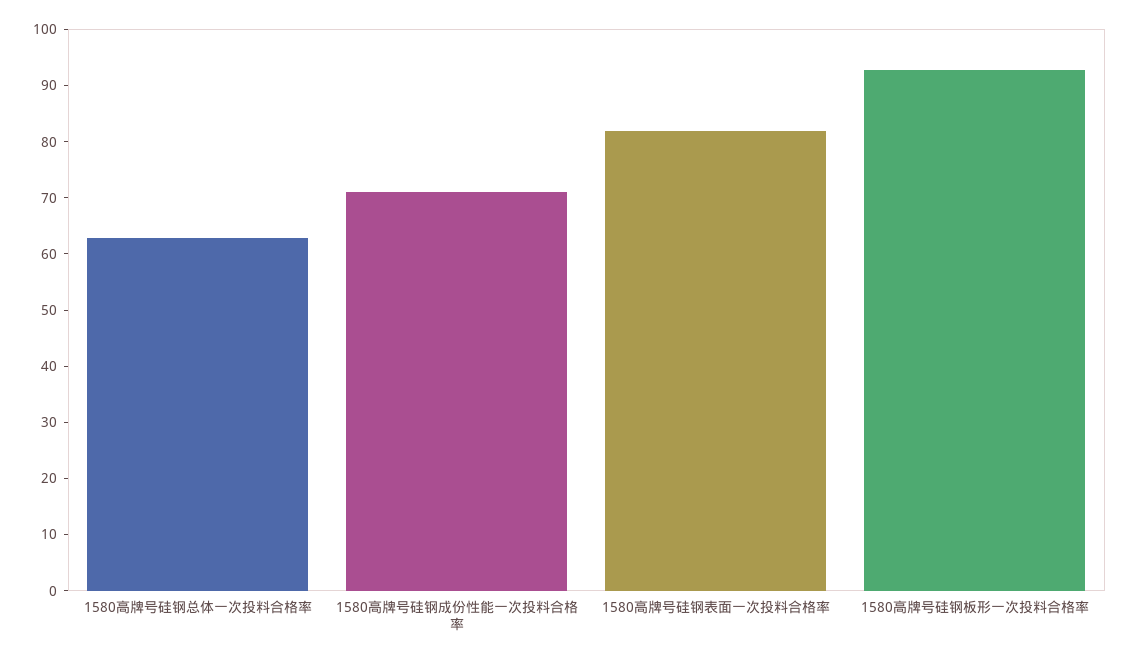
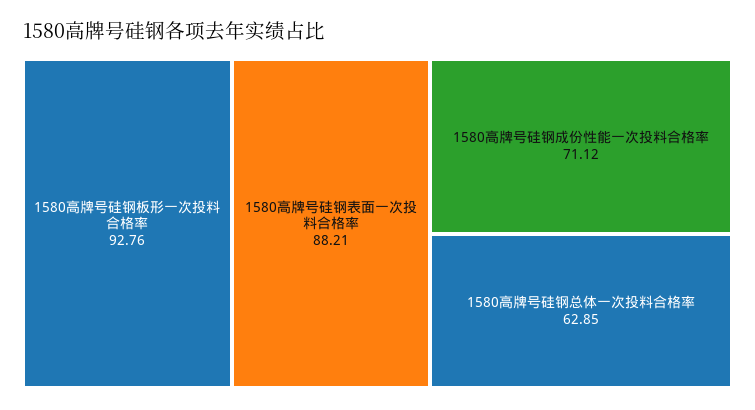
  {
    "1580高牌号硅钢总体一次投料合格率": 62.85,
    "1580高牌号硅钢成份性能一次投料合格率": 71.12,
-   "1580高牌号硅钢表面一次投料合格率": 82,
+   "1580高牌号硅钢表面一次投料合格率": 88.21,
    "1580高牌号硅钢板形一次投料合格率": 92.76
  }

